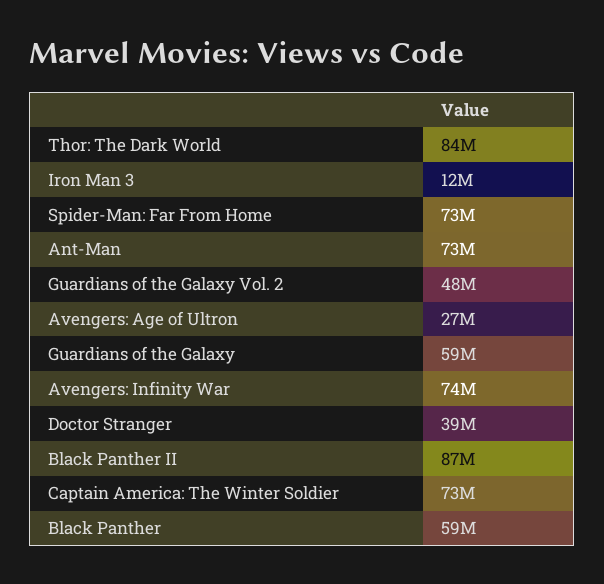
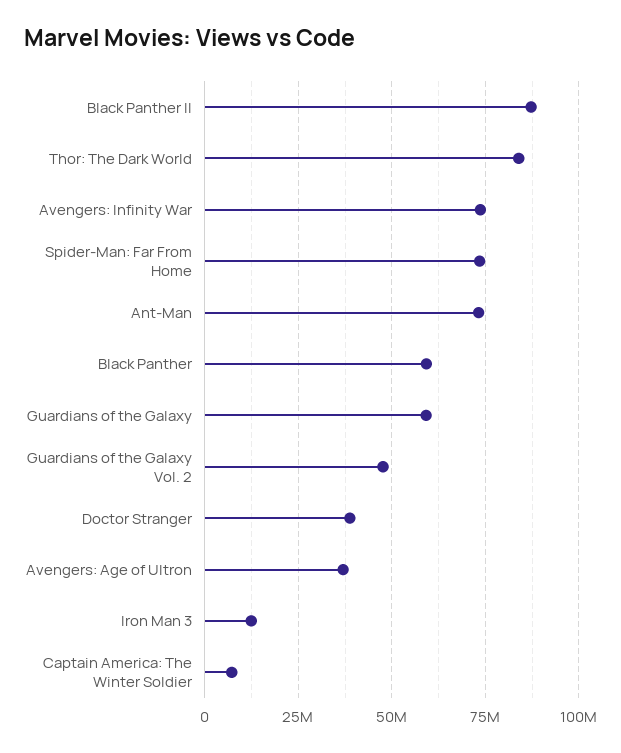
  {
    "Thor: The Dark World": 84000000,
    "Iron Man 3": 12000000,
    "Spider-Man: Far From Home": 73000000,
    "Ant-Man": 73000000,
    "Guardians of the Galaxy Vol. 2": 48000000,
-   "Avengers: Age of Ultron": 27000000,
+   "Avengers: Age of Ultron": 37500000,
    "Guardians of the Galaxy": 59000000,
    "Avengers: Infinity War": 74000000,
    "Doctor Stranger": 39000000,
    "Black Panther II": 87000000,
-   "Captain America: The Winter Soldier": 73000000,
+   "Captain America: The Winter Soldier": 7500000,
    "Black Panther": 59000000
  }

